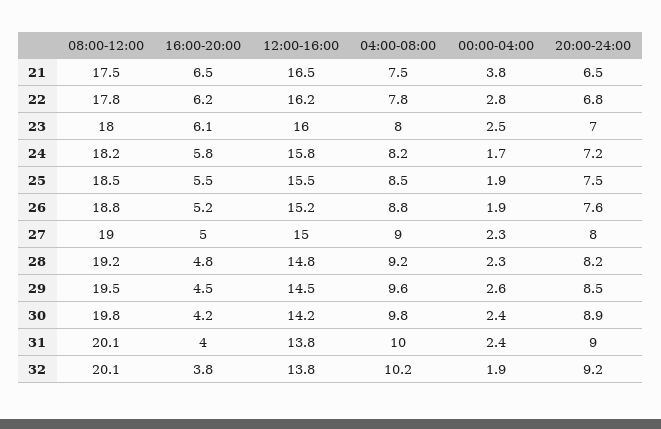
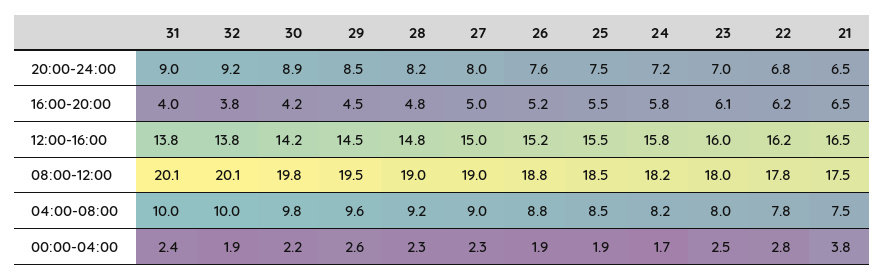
  {
    "08:00-12:00": {
      "21": 17.5,
      "22": 17.8,
      "23": 18,
      "24": 18.2,
      "25": 18.5,
      "26": 18.8,
      "27": 19,
-     "28": 19.2,
+     "28": 19,
      "29": 19.5,
      "30": 19.8,
      "31": 20.1,
      "32": 20.1
    },
    "16:00-20:00": {
      "21": 6.5,
      "22": 6.2,
      "23": 6.1,
      "24": 5.8,
      "25": 5.5,
      "26": 5.2,
      "27": 5,
      "28": 4.8,
      "29": 4.5,
      "30": 4.2,
      "31": 4,
      "32": 3.8
    },
    "12:00-16:00": {
      "21": 16.5,
      "22": 16.2,
      "23": 16,
      "24": 15.8,
      "25": 15.5,
      "26": 15.2,
      "27": 15,
      "28": 14.8,
      "29": 14.5,
      "30": 14.2,
      "31": 13.8,
      "32": 13.8
    },
    "04:00-08:00": {
      "21": 7.5,
      "22": 7.8,
      "23": 8,
      "24": 8.2,
      "25": 8.5,
      "26": 8.8,
      "27": 9,
      "28": 9.2,
      "29": 9.6,
      "30": 9.8,
      "31": 10,
-     "32": 10.2
+     "32": 10
    },
    "00:00-04:00": {
      "21": 3.8,
      "22": 2.8,
      "23": 2.5,
      "24": 1.7,
      "25": 1.9,
      "26": 1.9,
      "27": 2.3,
      "28": 2.3,
      "29": 2.6,
-     "30": 2.4,
+     "30": 2.2,
      "31": 2.4,
      "32": 1.9
    },
    "20:00-24:00": {
      "21": 6.5,
      "22": 6.8,
      "23": 7,
      "24": 7.2,
      "25": 7.5,
      "26": 7.6,
      "27": 8,
      "28": 8.2,
      "29": 8.5,
      "30": 8.9,
      "31": 9,
      "32": 9.2
    }
  }

